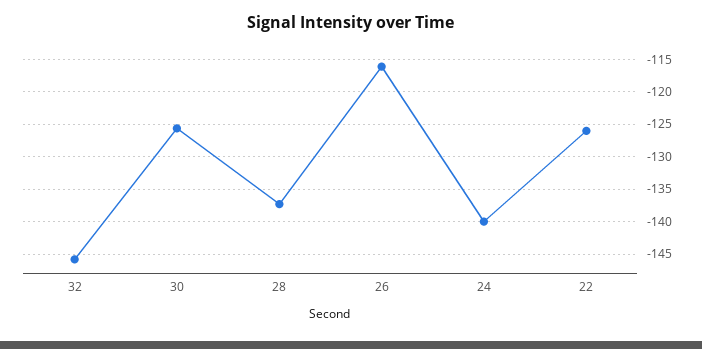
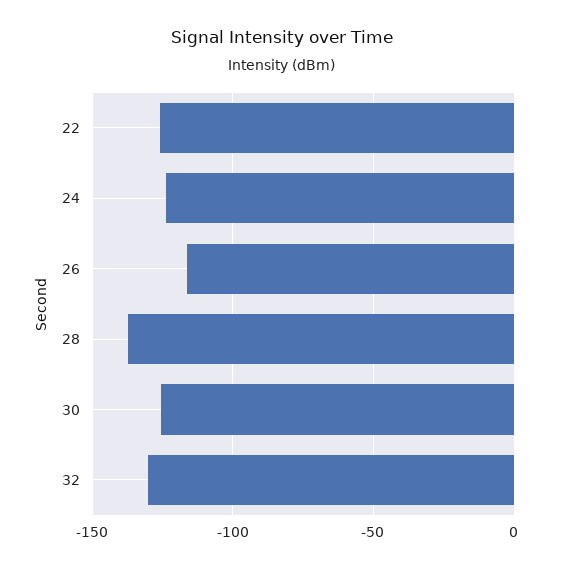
  {
-   "32": -146,
+   "32": -130,
    "30": -126,
    "28": -137,
    "26": -116,
-   "24": -140,
+   "24": -125,
    "22": -126
  }

